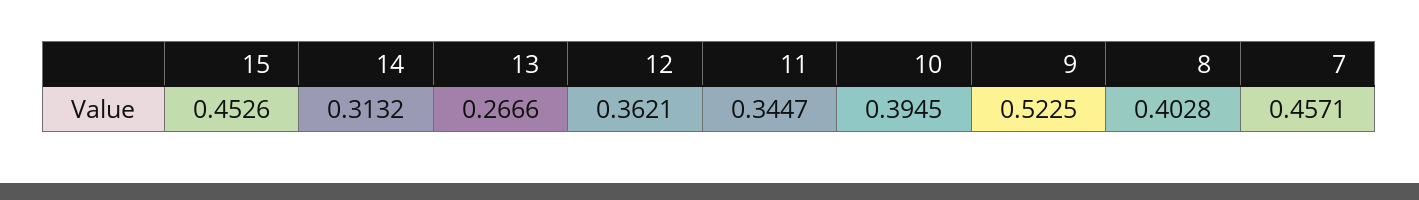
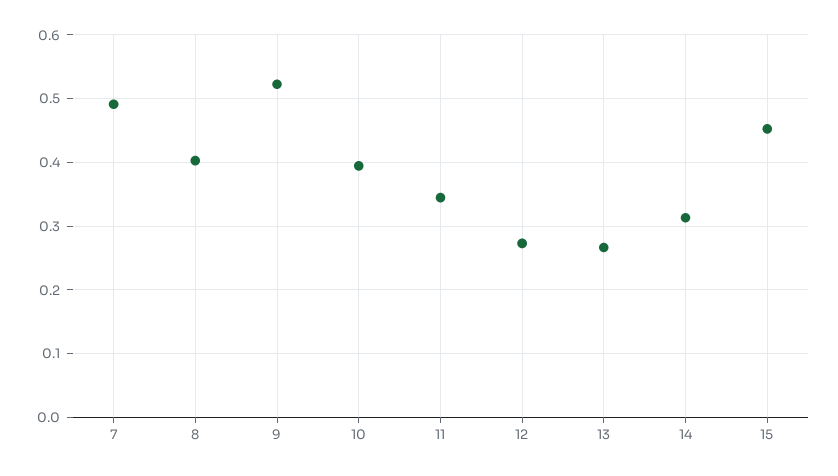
  {
    "15": 0.4526,
    "14": 0.3132,
    "13": 0.2666,
-   "12": 0.3621,
+   "12": 0.27,
    "11": 0.3447,
    "10": 0.3945,
    "9": 0.5225,
    "8": 0.4028,
-   "7": 0.4571
+   "7": 0.49
  }

